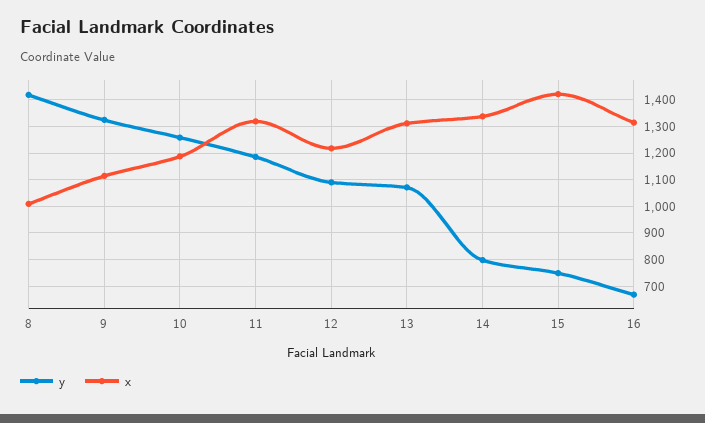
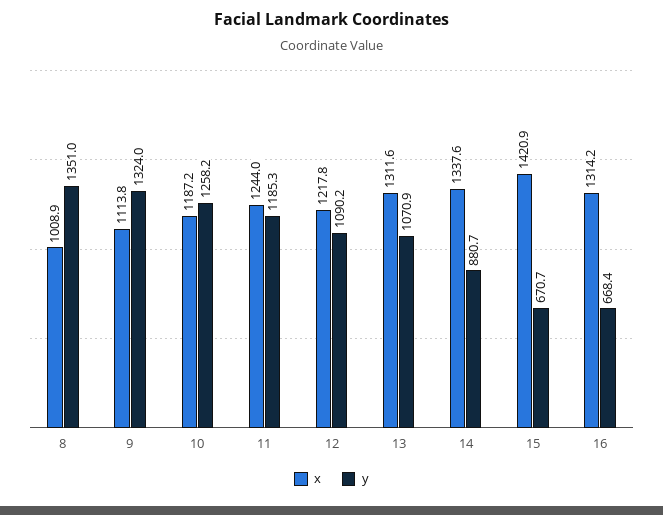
  {
    "y": {
-     "8": 1425,
+     "8": 1351,
      "9": 1324,
      "10": 1258.2,
      "11": 1185.3,
      "12": 1090.2,
      "13": 1070.9,
-     "14": 800,
+     "14": 880.7,
-     "15": 750,
+     "15": 670.7,
      "16": 668.4
    },
    "x": {
      "8": 1008.9,
      "9": 1113.8,
      "10": 1187.2,
-     "11": 1325,
+     "11": 1244,
      "12": 1217.8,
      "13": 1311.6,
      "14": 1337.6,
      "15": 1420.9,
      "16": 1314.2
    }
  }

